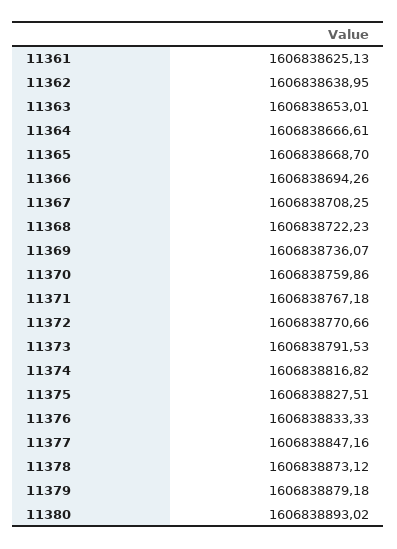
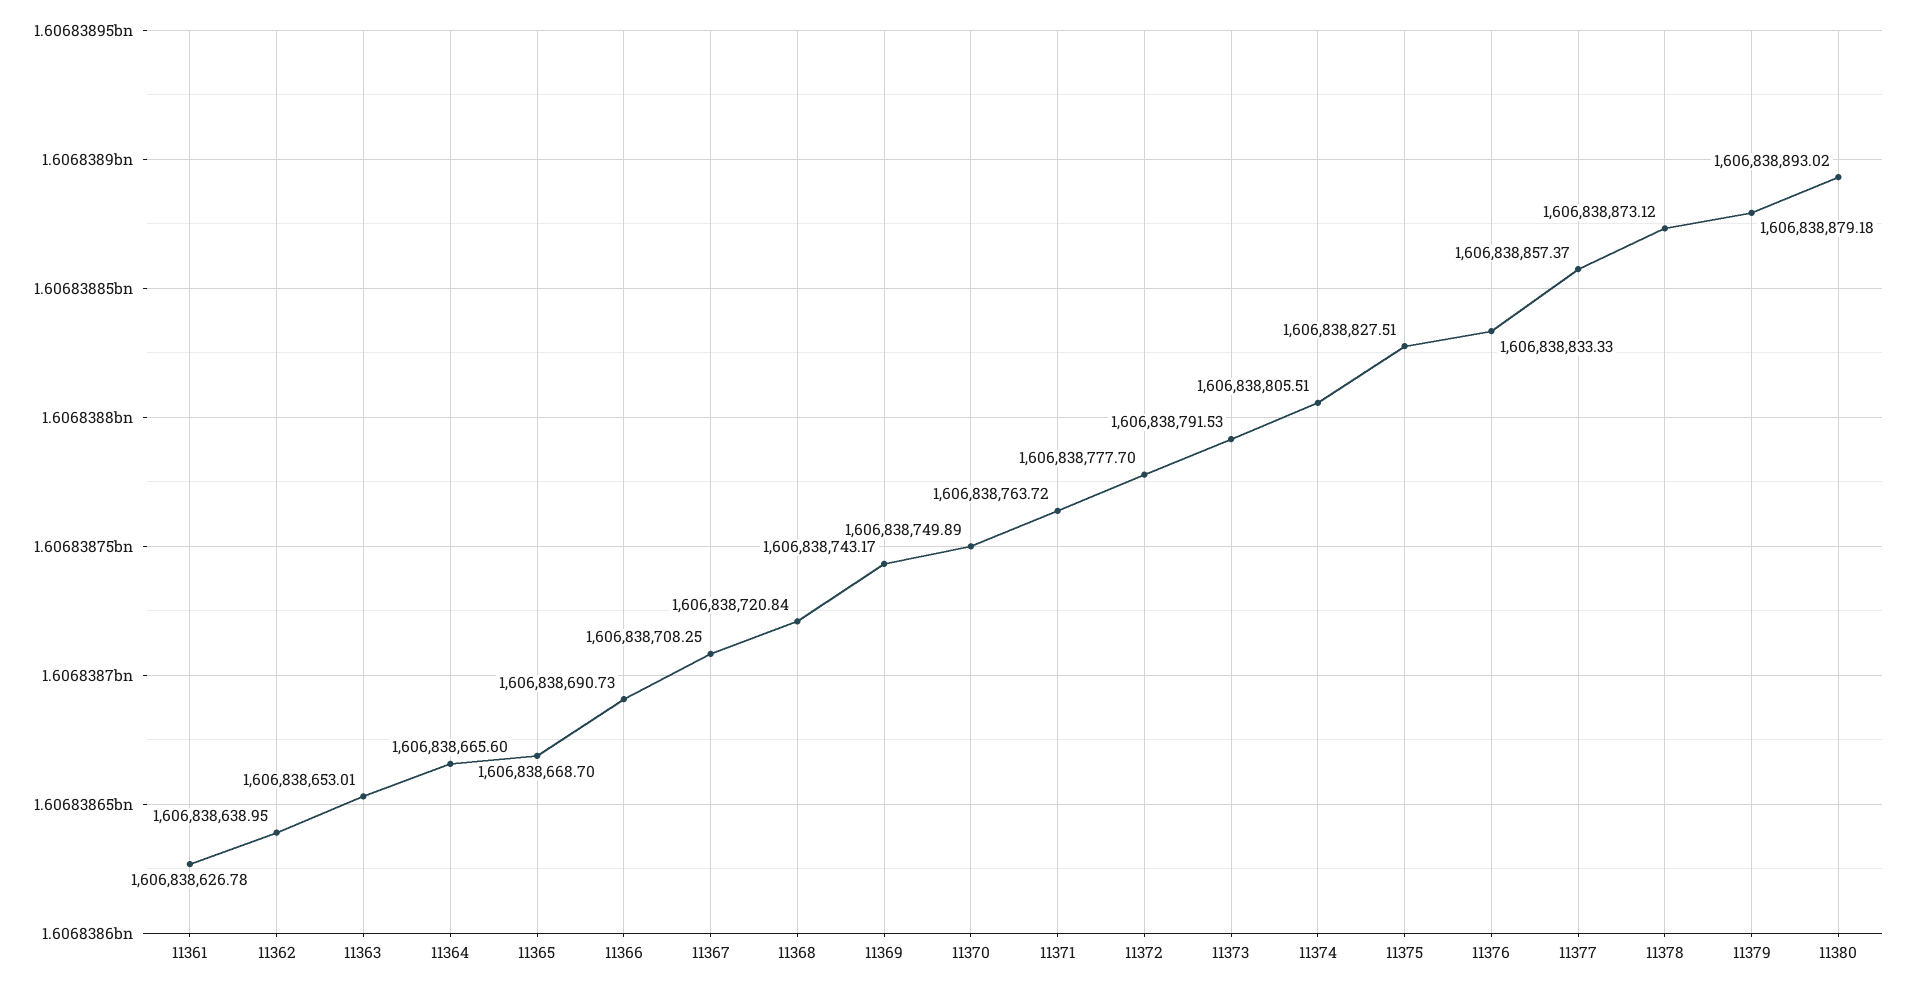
  {
-   "11361": 1606838625.13,
+   "11361": 1606838626.78,
    "11362": 1606838638.95,
    "11363": 1606838653.01,
-   "11364": 1606838666.61,
+   "11364": 1606838665.6,
    "11365": 1606838668.7,
-   "11366": 1606838694.26,
+   "11366": 1606838690.73,
    "11367": 1606838708.25,
-   "11368": 1606838722.23,
+   "11368": 1606838720.84,
-   "11369": 1606838736.07,
+   "11369": 1606838743.17,
-   "11370": 1606838759.86,
+   "11370": 1606838749.89,
-   "11371": 1606838767.18,
+   "11371": 1606838763.72,
-   "11372": 1606838770.66,
+   "11372": 1606838777.7,
    "11373": 1606838791.53,
-   "11374": 1606838816.82,
+   "11374": 1606838805.51,
    "11375": 1606838827.51,
    "11376": 1606838833.33,
-   "11377": 1606838847.16,
+   "11377": 1606838857.37,
    "11378": 1606838873.12,
    "11379": 1606838879.18,
    "11380": 1606838893.02
  }

